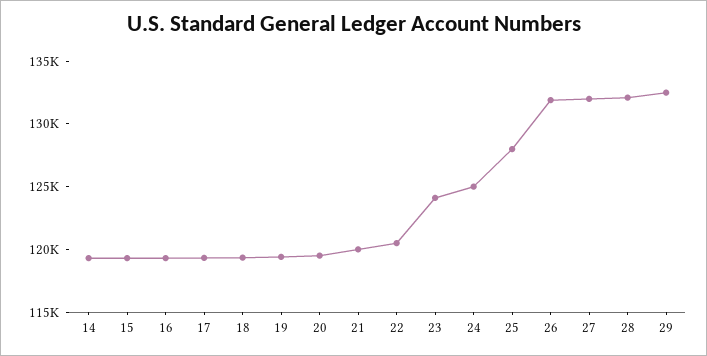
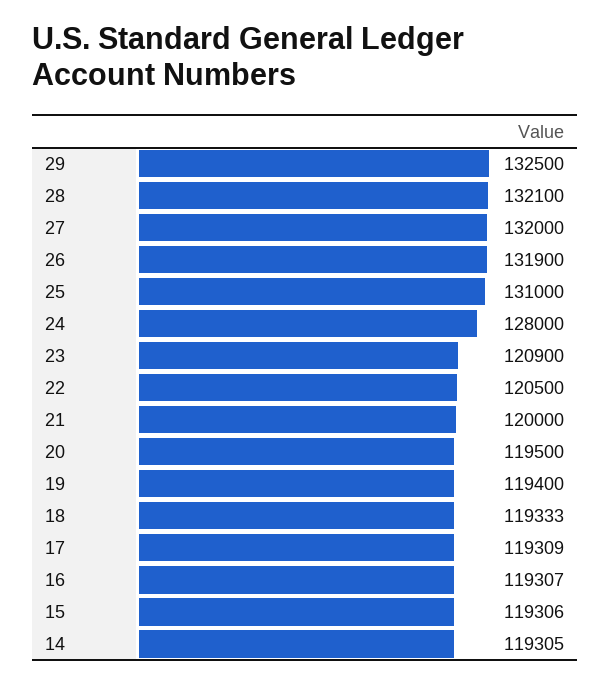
  {
    "14": 119305,
    "15": 119306,
    "16": 119307,
    "17": 119309,
    "18": 119333,
    "19": 119400,
    "20": 119500,
    "21": 120000,
    "22": 120500,
-   "23": 124000,
+   "23": 120900,
-   "24": 125000,
+   "24": 128000,
-   "25": 128000,
+   "25": 131000,
    "26": 131900,
    "27": 132000,
    "28": 132100,
    "29": 132500
  }

